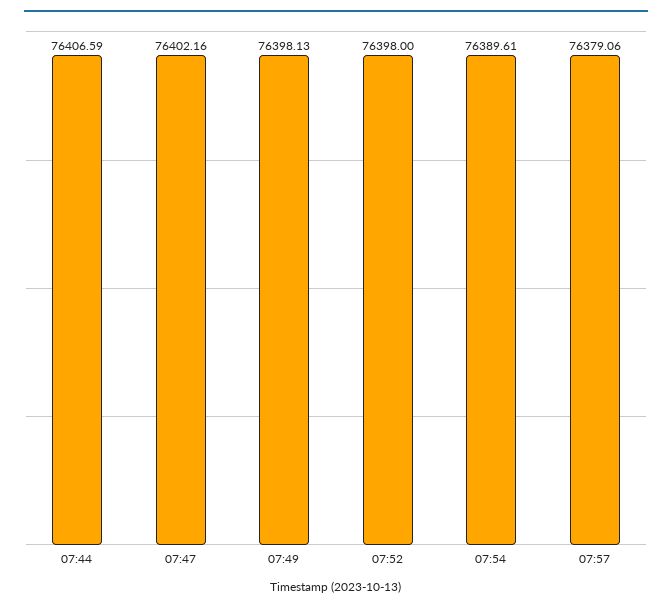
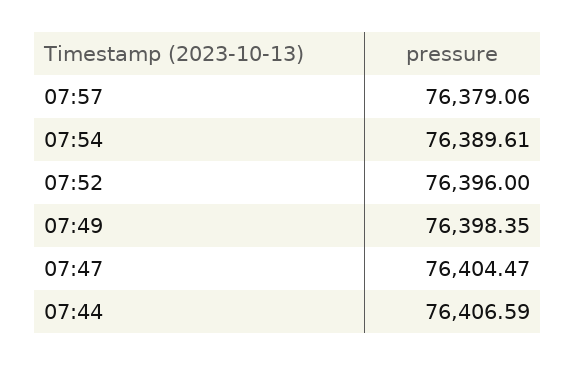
  {
    "07:44": 76406.59,
-   "07:47": 76402.16,
+   "07:47": 76404.47,
-   "07:49": 76398.13,
+   "07:49": 76398.35,
-   "07:52": 76398,
+   "07:52": 76396,
    "07:54": 76389.61,
    "07:57": 76379.06
  }

